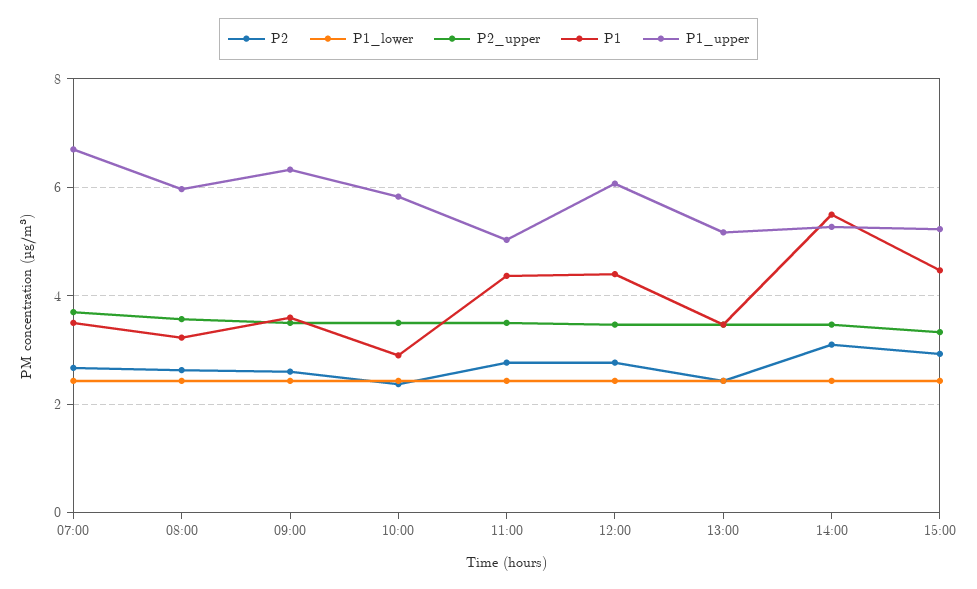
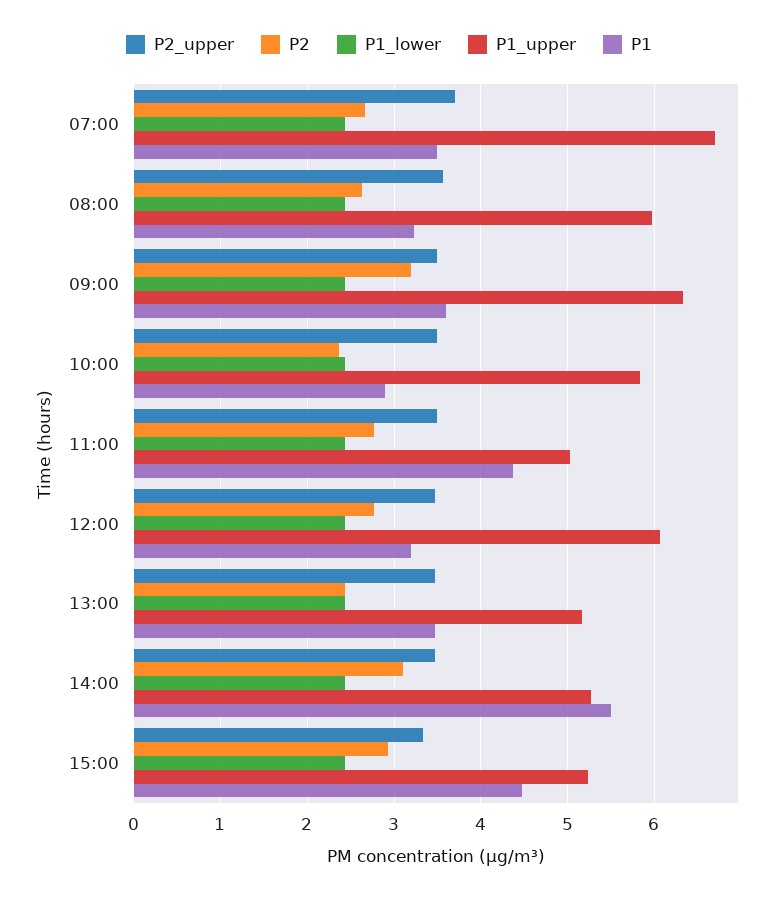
  {
    "P2": {
      "07:00": 2.7,
      "08:00": 2.6,
-     "09:00": 2.6,
+     "09:00": 3.2,
      "10:00": 2.4,
      "11:00": 2.8,
      "12:00": 2.8,
      "13:00": 2.4,
      "14:00": 3.1,
      "15:00": 2.9
    },
    "P1_lower": {
      "07:00": 2.4,
      "08:00": 2.4,
      "09:00": 2.4,
      "10:00": 2.4,
      "11:00": 2.4,
      "12:00": 2.4,
      "13:00": 2.4,
      "14:00": 2.4,
      "15:00": 2.4
    },
    "P2_upper": {
      "07:00": 3.7,
      "08:00": 3.6,
      "09:00": 3.5,
      "10:00": 3.5,
      "11:00": 3.5,
      "12:00": 3.5,
      "13:00": 3.5,
      "14:00": 3.5,
      "15:00": 3.3
    },
    "P1": {
      "07:00": 3.5,
      "08:00": 3.2,
      "09:00": 3.6,
      "10:00": 2.9,
      "11:00": 4.4,
-     "12:00": 4.4,
+     "12:00": 3.2,
      "13:00": 3.5,
      "14:00": 5.5,
      "15:00": 4.5
    },
    "P1_upper": {
      "07:00": 6.7,
      "08:00": 6,
      "09:00": 6.3,
      "10:00": 5.8,
      "11:00": 5,
      "12:00": 6.1,
      "13:00": 5.2,
      "14:00": 5.3,
      "15:00": 5.2
    }
  }

